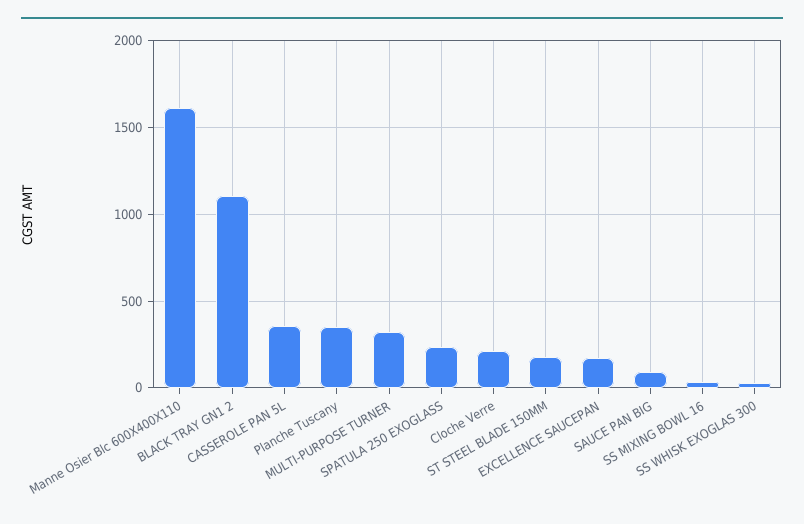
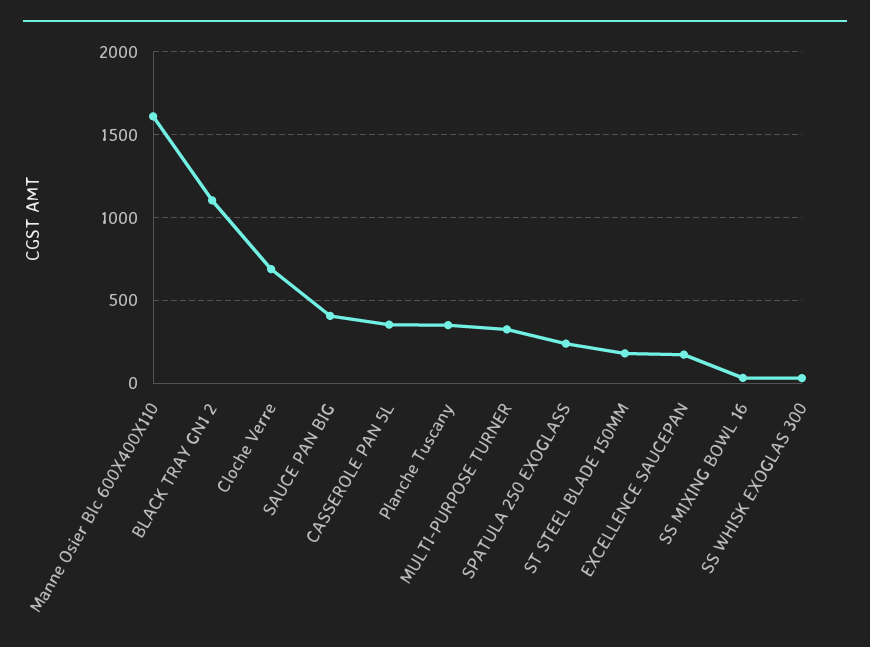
  {
    "Manne Osier Blc 600X400X110": 1600,
    "BLACK TRAY GN1 2": 1100,
    "CASSEROLE PAN 5L": 350,
    "Planche Tuscany": 350,
    "MULTI-PURPOSE TURNER": 300,
    "SPATULA 250 EXOGLASS": 250,
-   "Cloche Verre": 200,
+   "Cloche Verre": 700,
    "ST STEEL BLADE 150MM": 200,
    "EXCELLENCE SAUCEPAN": 150,
-   "SAUCE PAN BIG": 100,
+   "SAUCE PAN BIG": 400,
    "SS MIXING BOWL 16": 50,
    "SS WHISK EXOGLAS 300": 50
  }

